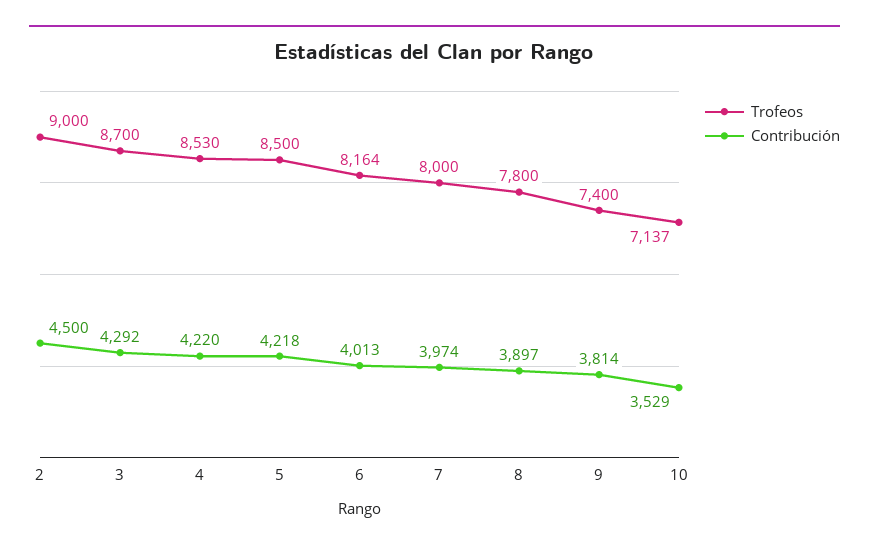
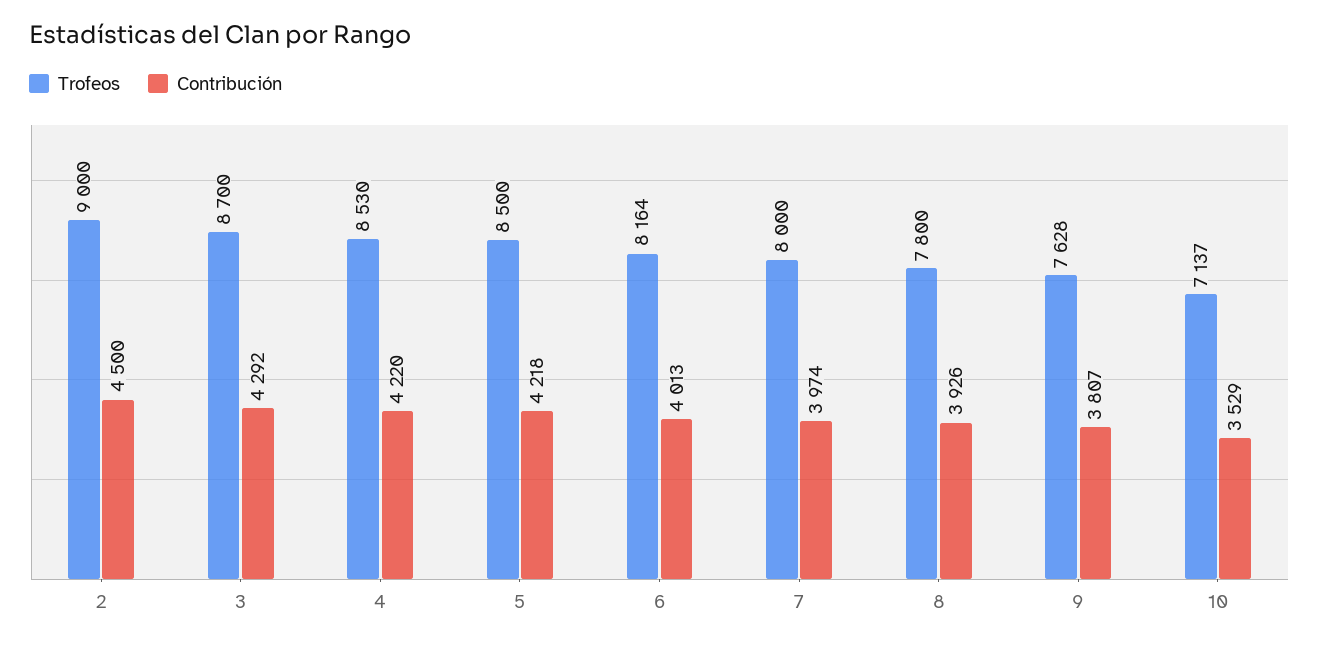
  {
    "Trofeos": {
      "2": 9000,
      "3": 8700,
      "4": 8530,
      "5": 8500,
      "6": 8164,
      "7": 8000,
      "8": 7800,
-     "9": 7400,
+     "9": 7628,
      "10": 7137
    },
    "Contribución": {
      "2": 4500,
      "3": 4292,
      "4": 4220,
      "5": 4218,
      "6": 4013,
      "7": 3974,
-     "8": 3897,
+     "8": 3926,
-     "9": 3814,
+     "9": 3807,
      "10": 3529
    }
  }

